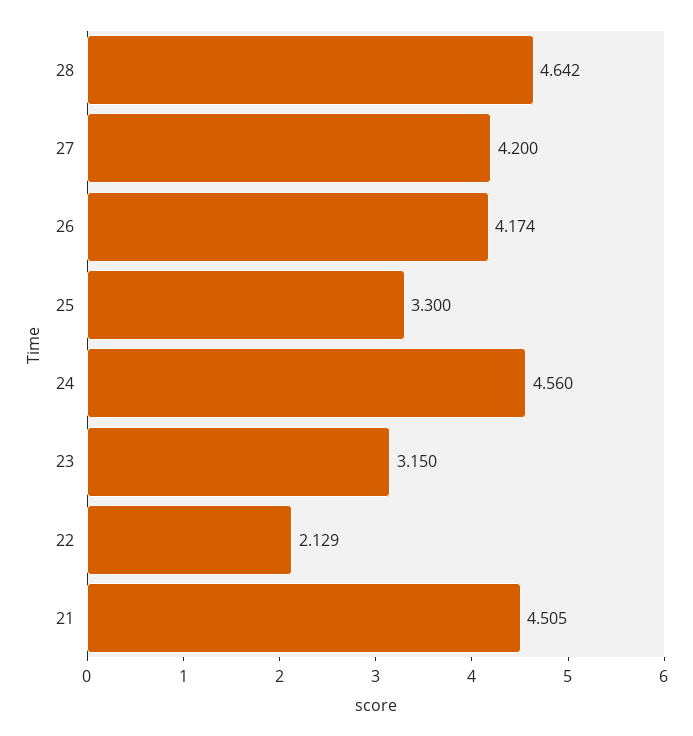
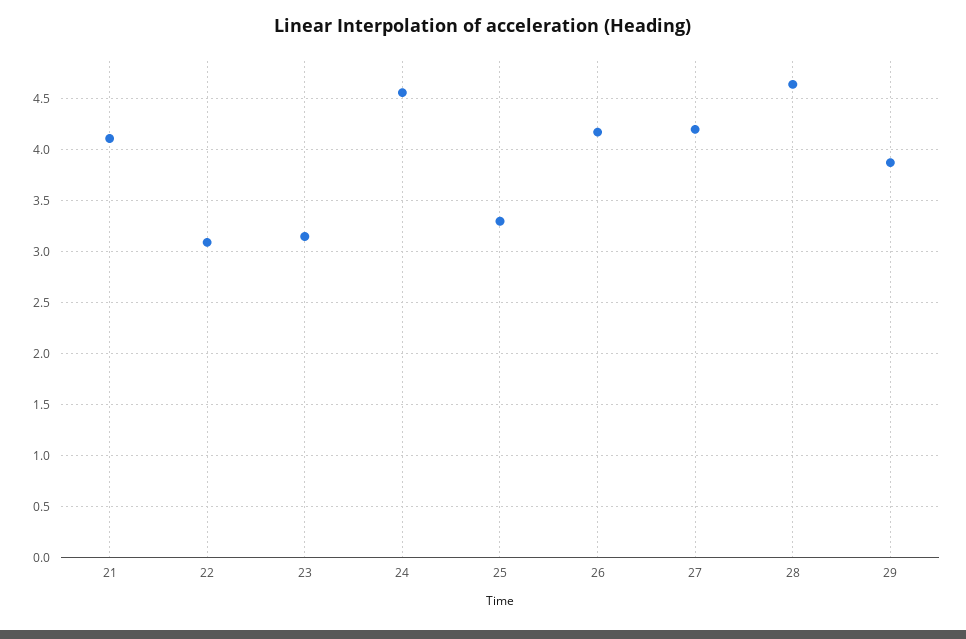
  {
    "28": 4.642,
    "27": 4.2,
    "26": 4.174,
    "25": 3.3,
    "24": 4.56,
    "23": 3.15,
-   "22": 2.129,
+   "22": 3.1,
-   "21": 4.505
+   "21": 4.1,
+   "29": 3.9
  }

